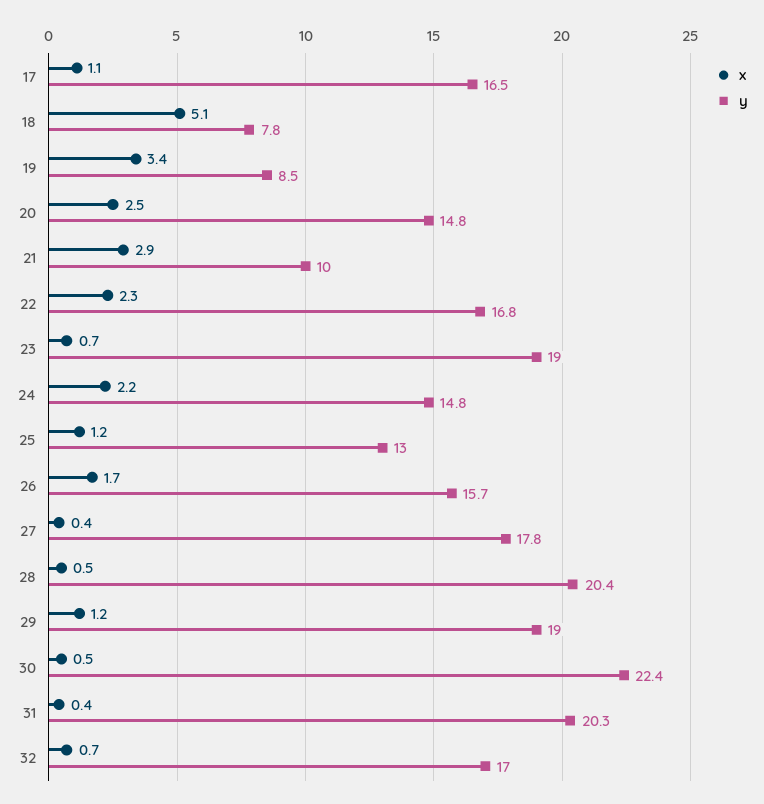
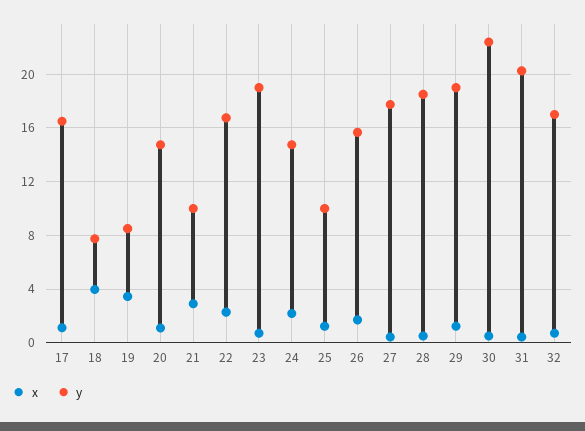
  {
    "x": {
      "17": 1.1,
-     "18": 5.1,
+     "18": 4,
      "19": 3.4,
-     "20": 2.5,
+     "20": 1,
      "21": 2.9,
      "22": 2.3,
      "23": 0.7,
      "24": 2.2,
      "25": 1.2,
      "26": 1.7,
      "27": 0.4,
      "28": 0.5,
      "29": 1.2,
      "30": 0.5,
      "31": 0.4,
      "32": 0.7
    },
    "y": {
      "17": 16.5,
      "18": 7.8,
      "19": 8.5,
      "20": 14.8,
      "21": 10,
      "22": 16.8,
      "23": 19,
      "24": 14.8,
-     "25": 13,
+     "25": 10,
      "26": 15.7,
      "27": 17.8,
-     "28": 20.4,
+     "28": 18.5,
      "29": 19,
      "30": 22.4,
      "31": 20.3,
      "32": 17
    }
  }

